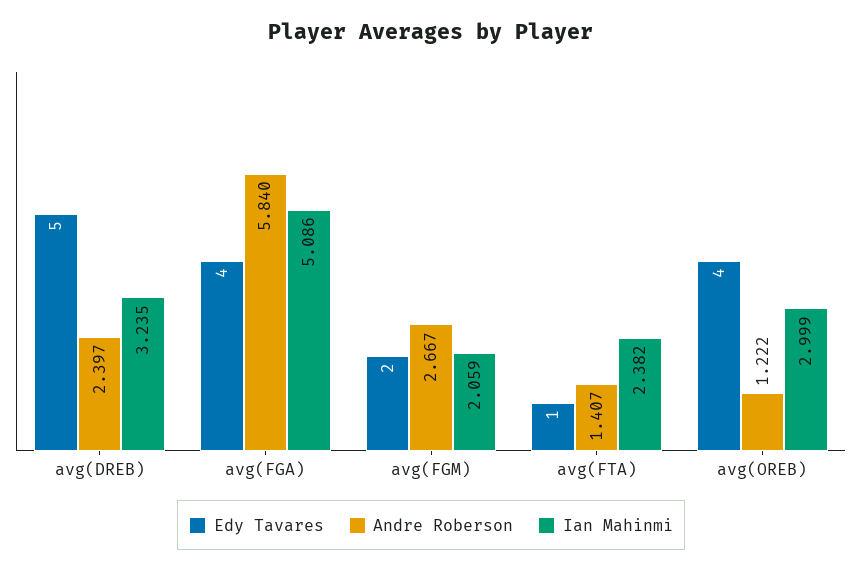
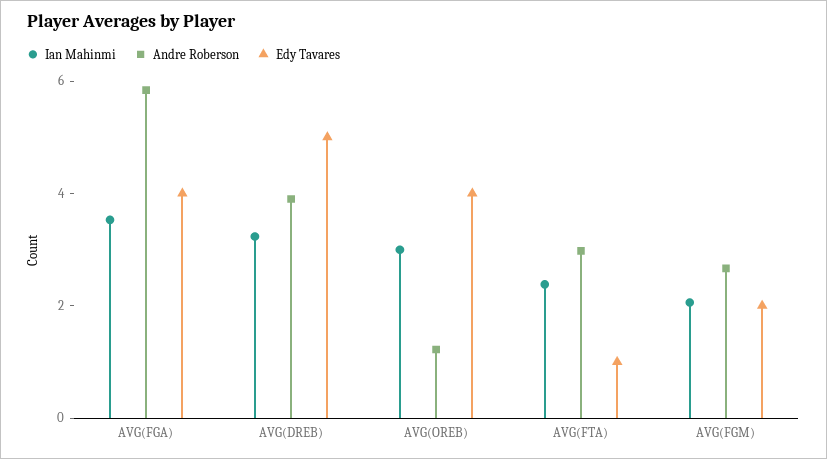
  {
    "Edy Tavares": {
      "avg(DREB)": 5,
      "avg(FGA)": 4,
      "avg(FGM)": 2,
      "avg(FTA)": 1,
      "avg(OREB)": 4
    },
    "Andre Roberson": {
-     "avg(DREB)": 2.397,
+     "avg(DREB)": 4,
      "avg(FGA)": 5.84,
      "avg(FGM)": 2.667,
-     "avg(FTA)": 1.407,
+     "avg(FTA)": 3,
      "avg(OREB)": 1.222
    },
    "Ian Mahinmi": {
      "avg(DREB)": 3.235,
-     "avg(FGA)": 5.086,
+     "avg(FGA)": 3.5,
      "avg(FGM)": 2.059,
      "avg(FTA)": 2.382,
      "avg(OREB)": 2.999
    }
  }

